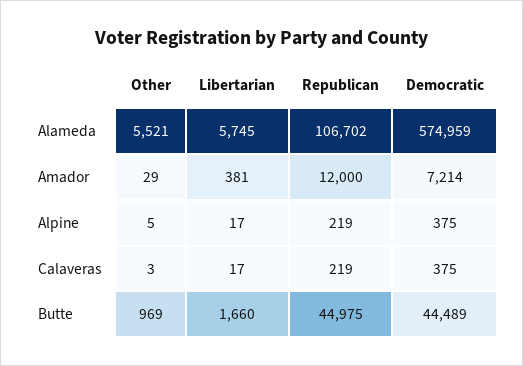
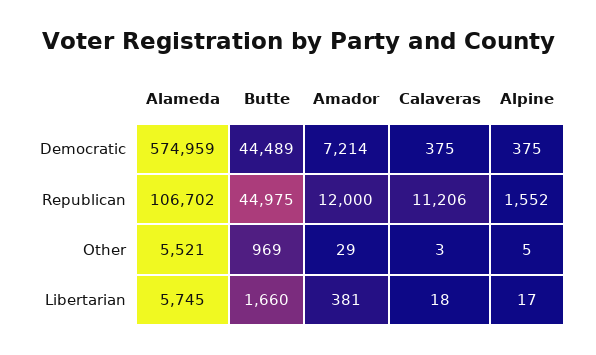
  {
    "Other": {
      "Alameda": 5521,
      "Amador": 29,
      "Alpine": 5,
      "Calaveras": 3,
      "Butte": 969
    },
    "Libertarian": {
      "Alameda": 5745,
      "Amador": 381,
      "Alpine": 17,
-     "Calaveras": 17,
+     "Calaveras": 18,
      "Butte": 1660
    },
    "Republican": {
      "Alameda": 106702,
      "Amador": 12000,
-     "Alpine": 219,
+     "Alpine": 1552,
-     "Calaveras": 219,
+     "Calaveras": 11206,
      "Butte": 44975
    },
    "Democratic": {
      "Alameda": 574959,
      "Amador": 7214,
      "Alpine": 375,
      "Calaveras": 375,
      "Butte": 44489
    }
  }

